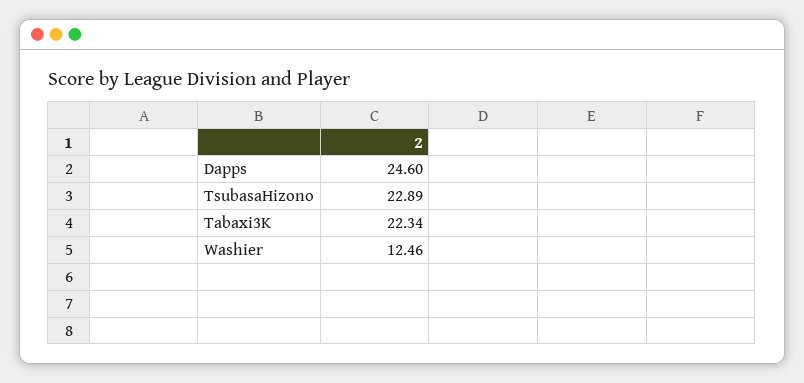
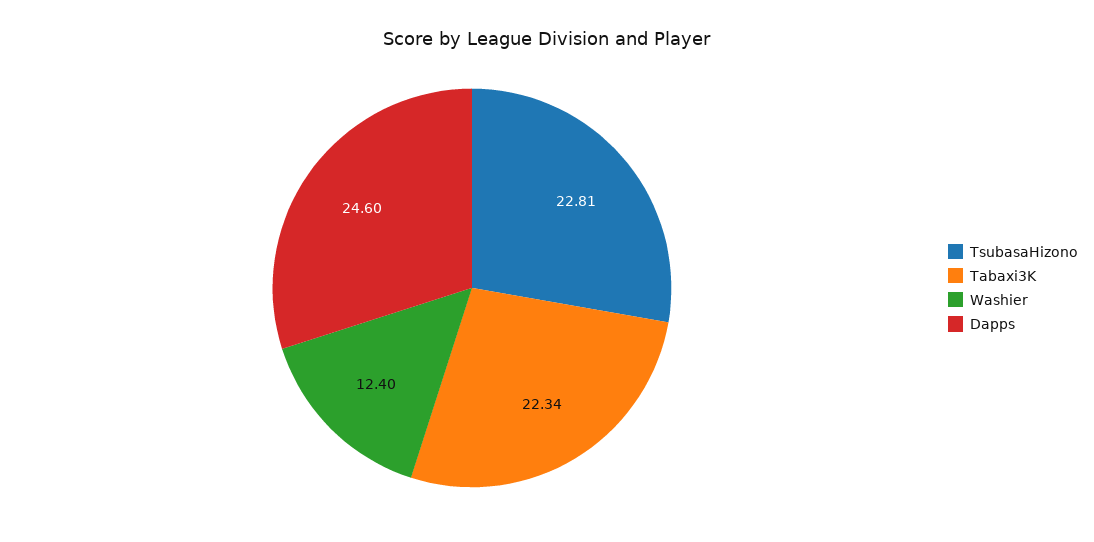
  {
    "Dapps": 24.6,
-   "TsubasaHizono": 22.89,
+   "TsubasaHizono": 22.81,
    "Tabaxi3K": 22.34,
-   "Washier": 12.46
+   "Washier": 12.4
  }

